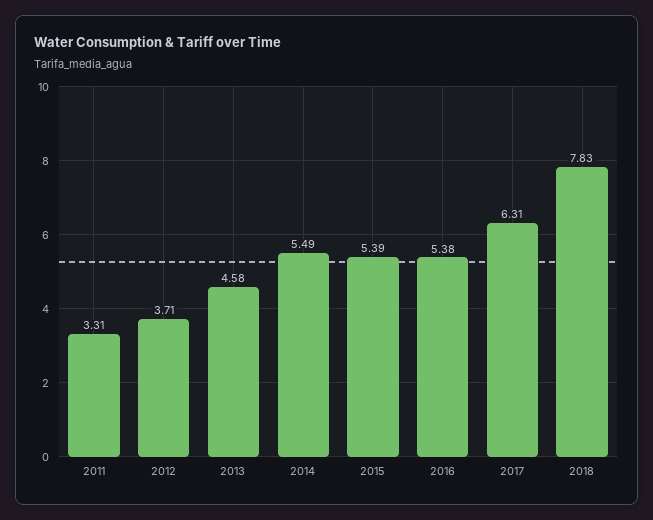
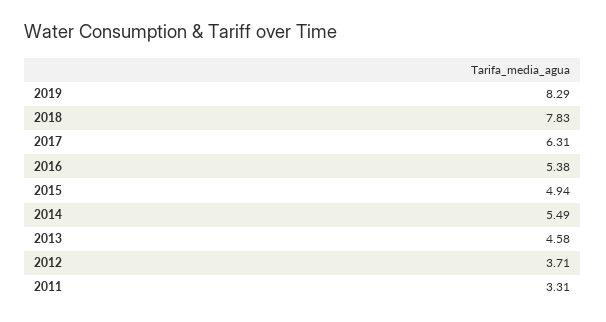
  {
    "2011": 3.31,
    "2012": 3.71,
    "2013": 4.58,
    "2014": 5.49,
-   "2015": 5.39,
+   "2015": 4.94,
    "2016": 5.38,
    "2017": 6.31,
-   "2018": 7.83
+   "2018": 7.83,
+   "2019": 8.29
  }

